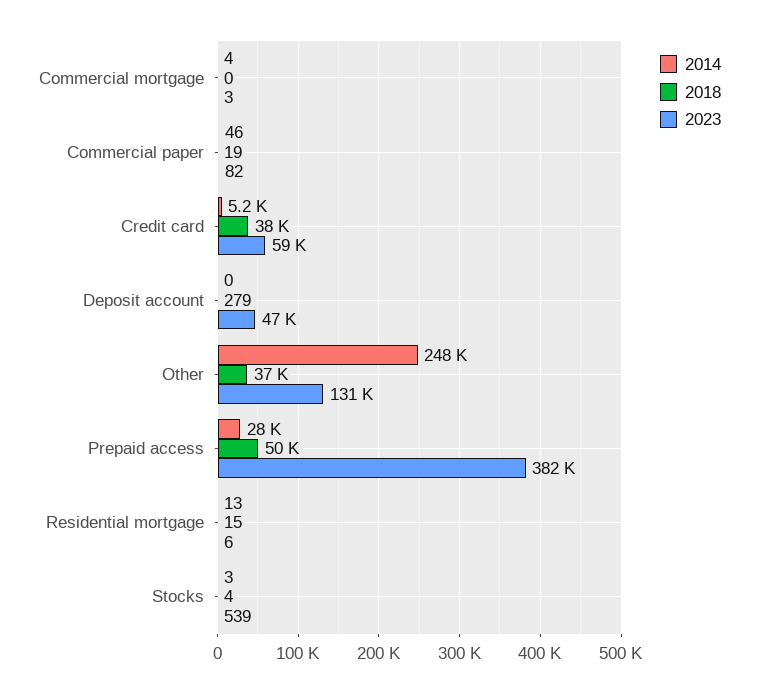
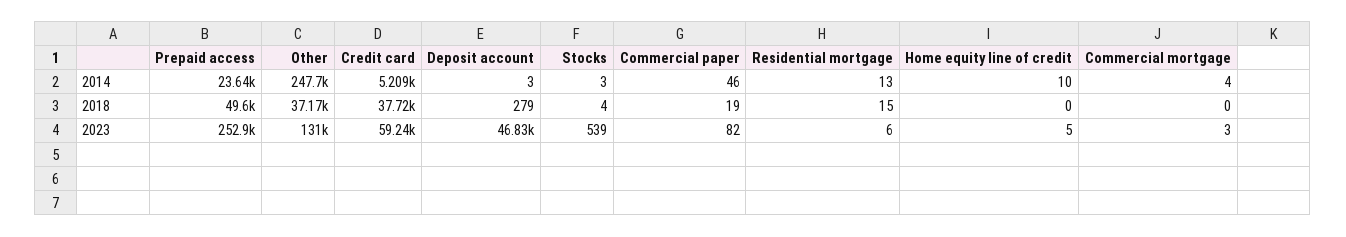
  {
    "2014": {
      "Commercial mortgage": 4,
      "Commercial paper": 46,
      "Credit card": 5209,
-     "Deposit account": 0,
+     "Deposit account": 3,
      "Other": 247700,
-     "Prepaid access": 28000,
+     "Prepaid access": 23640,
      "Residential mortgage": 13,
-     "Stocks": 3
+     "Stocks": 3,
+     "Home equity line of credit": 10
    },
    "2018": {
      "Commercial mortgage": 0,
      "Commercial paper": 19,
      "Credit card": 37720,
      "Deposit account": 279,
      "Other": 37170,
      "Prepaid access": 49600,
      "Residential mortgage": 15,
-     "Stocks": 4
+     "Stocks": 4,
+     "Home equity line of credit": 0
    },
    "2023": {
      "Commercial mortgage": 3,
      "Commercial paper": 82,
      "Credit card": 59240,
      "Deposit account": 46830,
      "Other": 131000,
-     "Prepaid access": 382000,
+     "Prepaid access": 252900,
      "Residential mortgage": 6,
-     "Stocks": 539
+     "Stocks": 539,
+     "Home equity line of credit": 5
    }
  }

